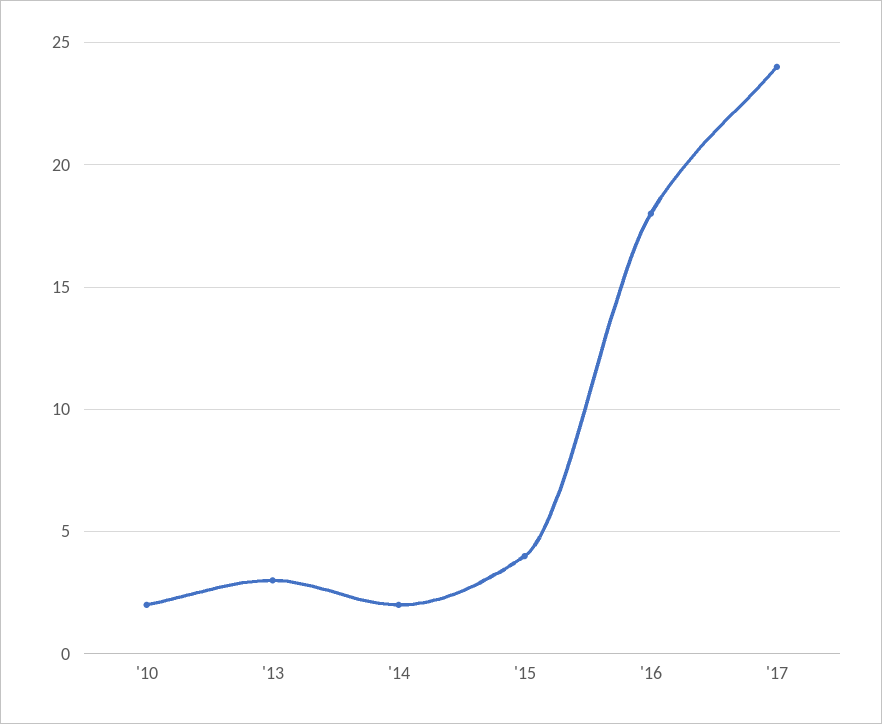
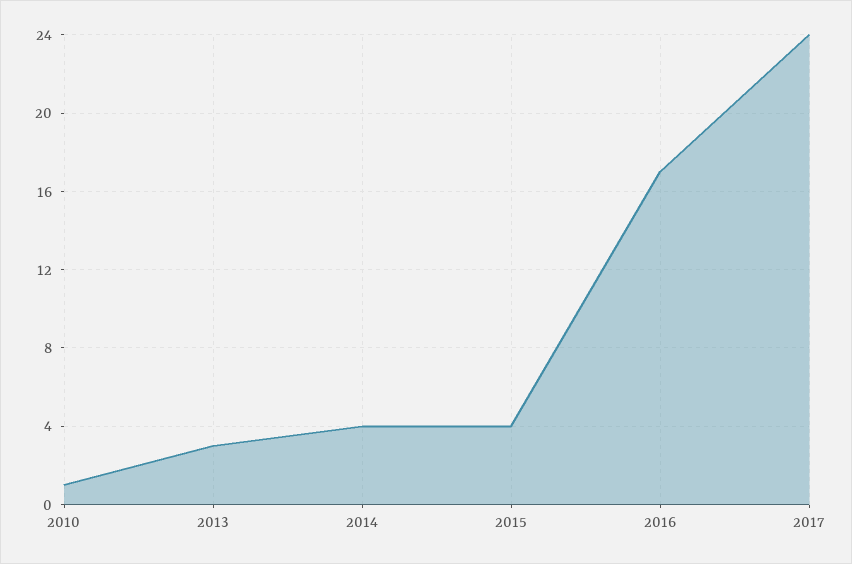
  {
-   "'10": 2,
+   "'10": 1,
    "'13": 3,
-   "'14": 2,
+   "'14": 4,
    "'15": 4,
-   "'16": 18,
+   "'16": 17,
    "'17": 24
  }

